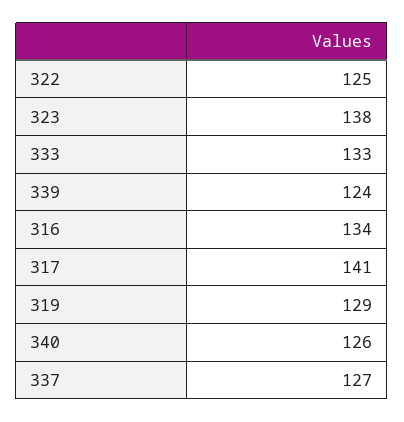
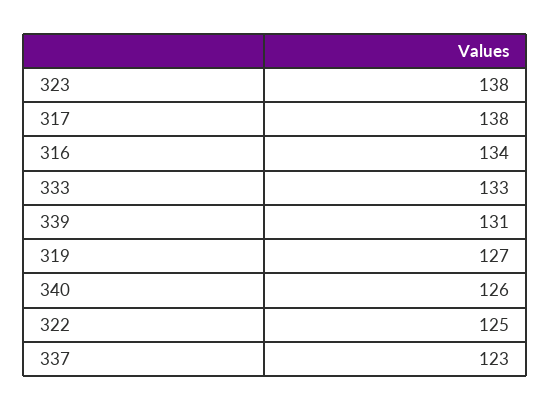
  {
    "322": 125,
    "323": 138,
    "333": 133,
-   "339": 124,
+   "339": 131,
    "316": 134,
-   "317": 141,
+   "317": 138,
-   "319": 129,
+   "319": 127,
    "340": 126,
-   "337": 127
+   "337": 123
  }

